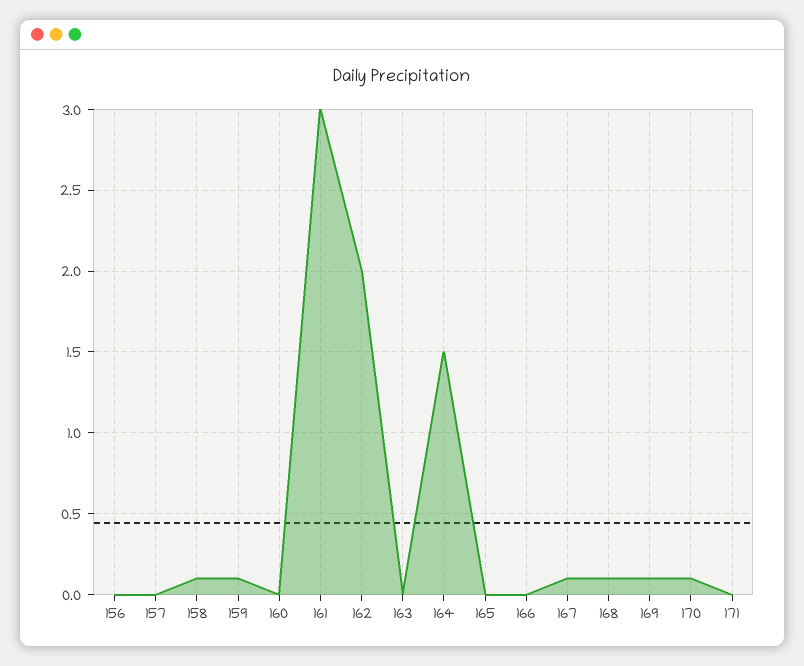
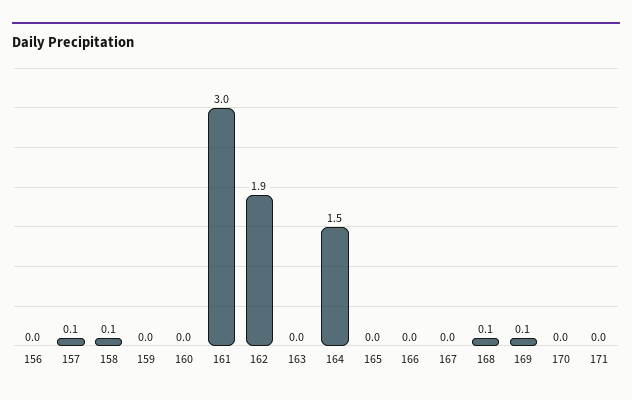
  {
    "156": 0,
-   "157": 0,
+   "157": 0.1,
    "158": 0.1,
-   "159": 0.1,
+   "159": 0,
    "160": 0,
    "161": 3,
-   "162": 2,
+   "162": 1.9,
    "163": 0,
    "164": 1.5,
    "165": 0,
    "166": 0,
-   "167": 0.1,
+   "167": 0,
    "168": 0.1,
    "169": 0.1,
-   "170": 0.1,
+   "170": 0,
    "171": 0
  }

